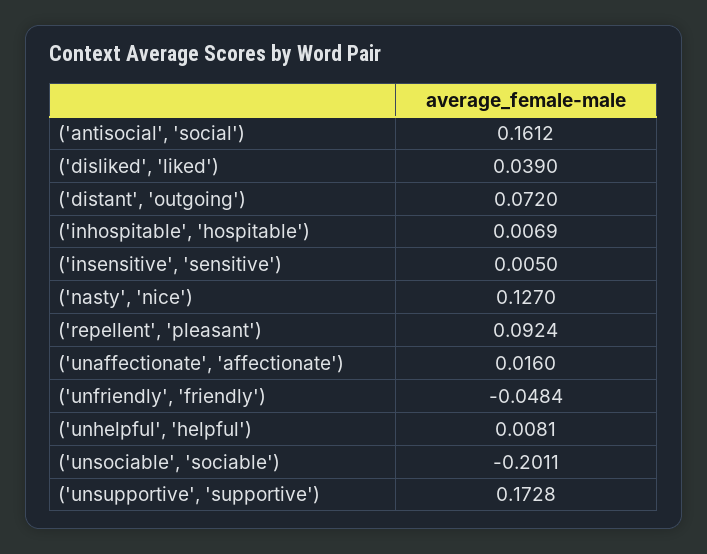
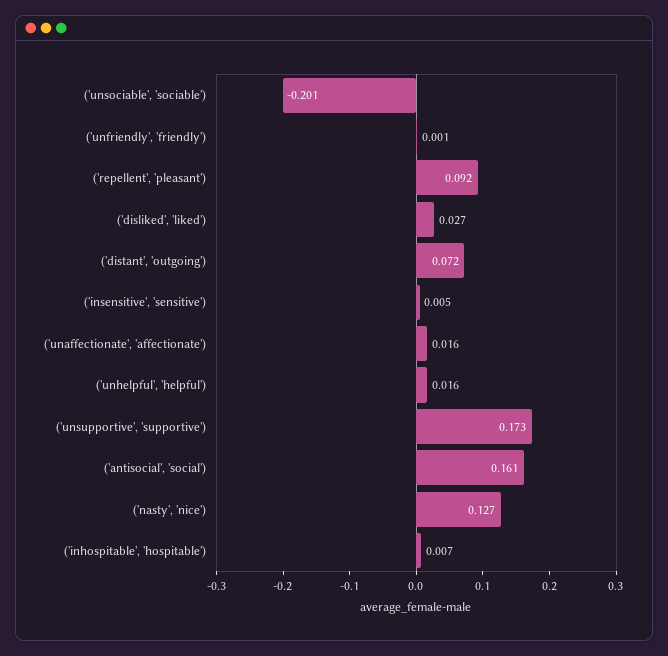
  {
    "('antisocial', 'social')": 0.1612,
-   "('disliked', 'liked')": 0.039,
+   "('disliked', 'liked')": 0.027,
    "('distant', 'outgoing')": 0.072,
    "('inhospitable', 'hospitable')": 0.0069,
    "('insensitive', 'sensitive')": 0.005,
    "('nasty', 'nice')": 0.127,
    "('repellent', 'pleasant')": 0.0924,
    "('unaffectionate', 'affectionate')": 0.016,
-   "('unfriendly', 'friendly')": -0.0484,
+   "('unfriendly', 'friendly')": 0.001,
-   "('unhelpful', 'helpful')": 0.0081,
+   "('unhelpful', 'helpful')": 0.016,
    "('unsociable', 'sociable')": -0.2011,
    "('unsupportive', 'supportive')": 0.1728
  }

